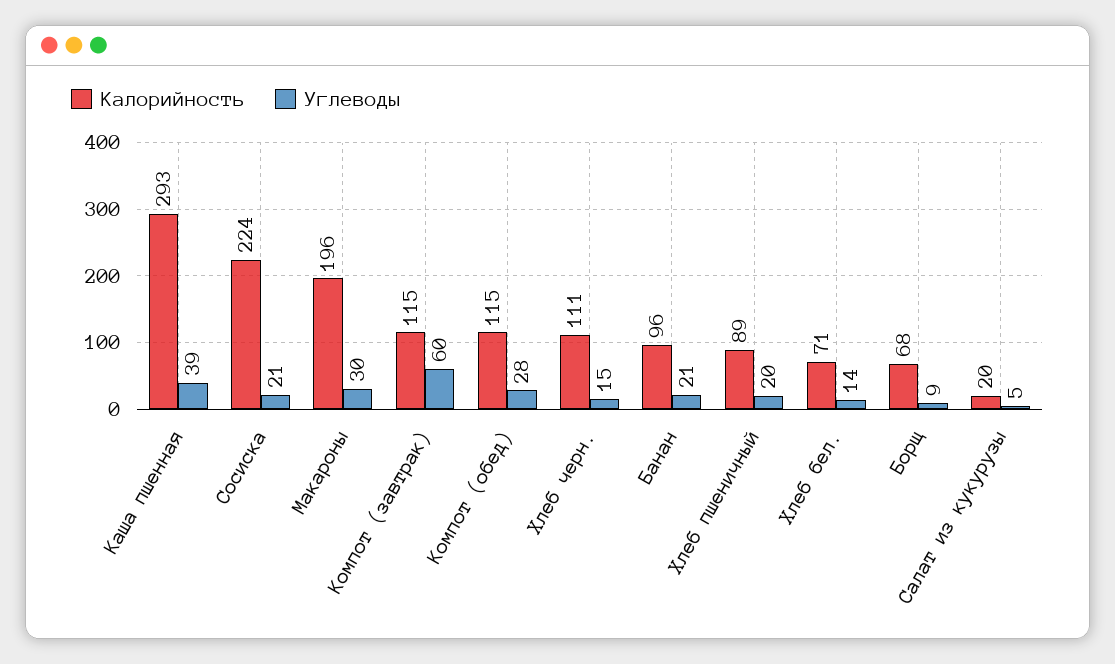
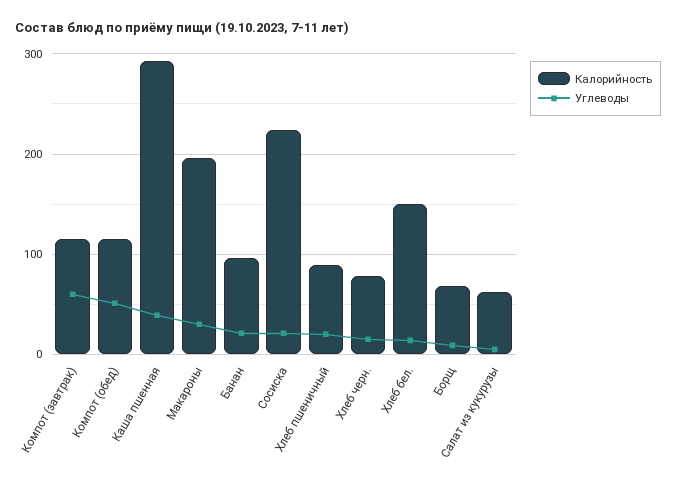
  {
    "Калорийность": {
      "Каша пшенная": 293,
      "Сосиска": 224,
      "Макароны": 196,
      "Компот (завтрак)": 115,
      "Компот (обед)": 115,
-     "Хлеб черн.": 111,
+     "Хлеб черн.": 80,
      "Банан": 96,
      "Хлеб пшеничный": 89,
-     "Хлеб бел.": 71,
+     "Хлеб бел.": 150,
      "Борщ": 68,
-     "Салат из кукурузы": 20
+     "Салат из кукурузы": 60
    },
    "Углеводы": {
      "Каша пшенная": 39,
      "Сосиска": 21,
      "Макароны": 30,
      "Компот (завтрак)": 60,
-     "Компот (обед)": 28,
+     "Компот (обед)": 50,
      "Хлеб черн.": 15,
      "Банан": 21,
      "Хлеб пшеничный": 20,
      "Хлеб бел.": 14,
      "Борщ": 9,
      "Салат из кукурузы": 5
    }
  }

